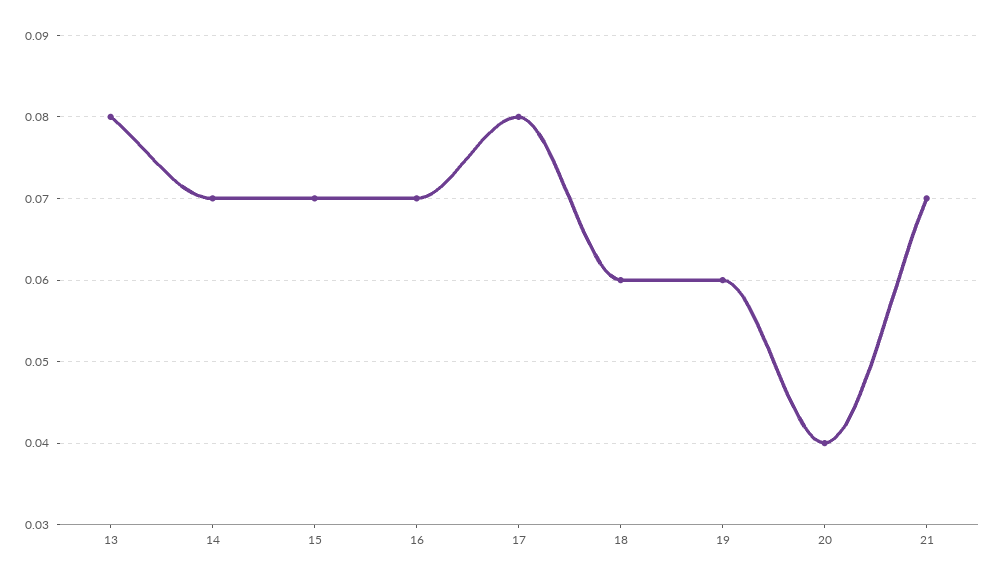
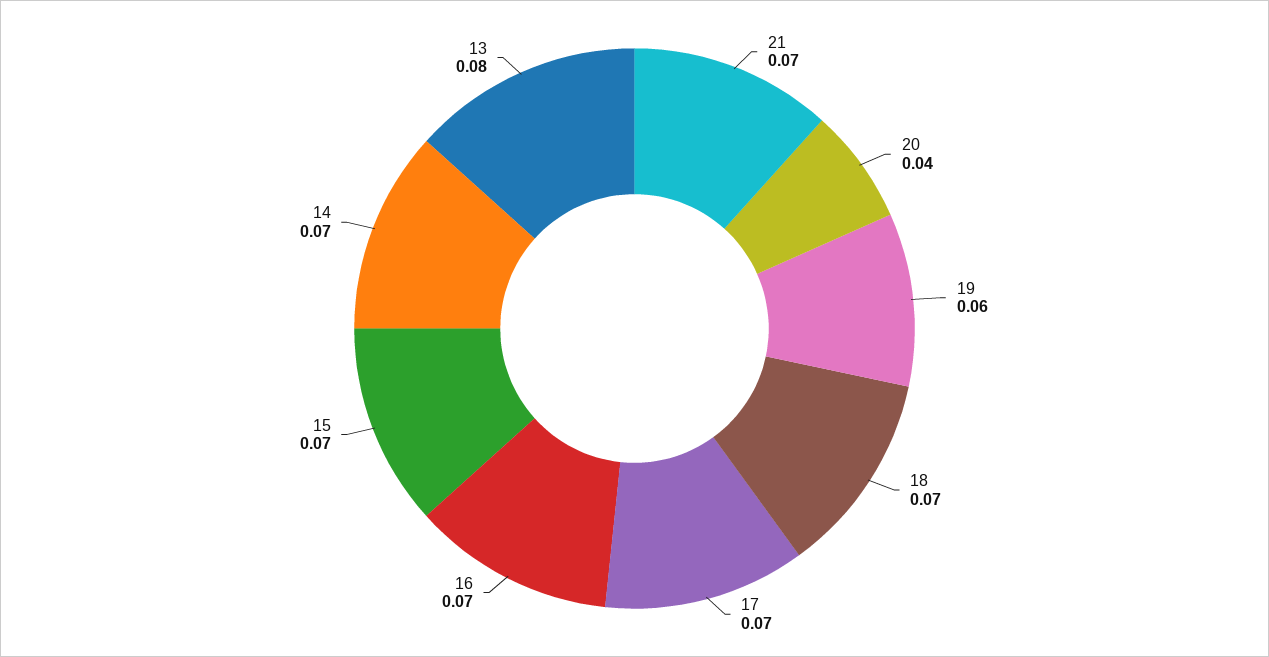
  {
    "13": 0.08,
    "14": 0.07,
    "15": 0.07,
    "16": 0.07,
-   "17": 0.08,
+   "17": 0.07,
-   "18": 0.06,
+   "18": 0.07,
    "19": 0.06,
    "20": 0.04,
    "21": 0.07
  }

